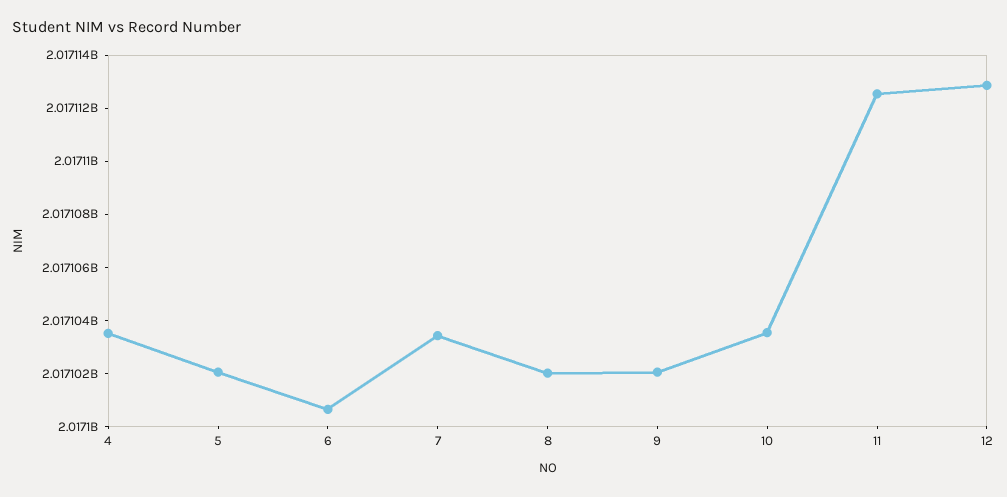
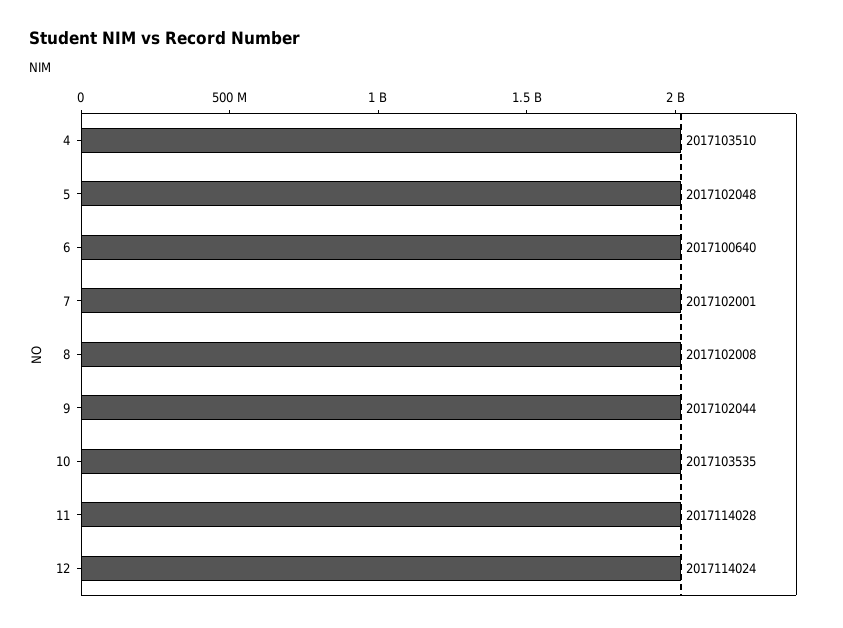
  {
    "4": 2017103510,
    "5": 2017102048,
    "6": 2017100640,
-   "7": 2017103500,
+   "7": 2017102001,
    "8": 2017102008,
    "9": 2017102044,
    "10": 2017103535,
-   "11": 2017112500,
+   "11": 2017114028,
-   "12": 2017113000
+   "12": 2017114024
  }

